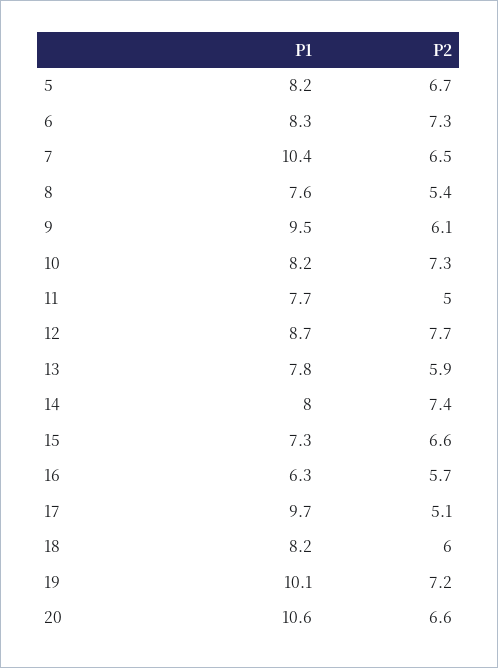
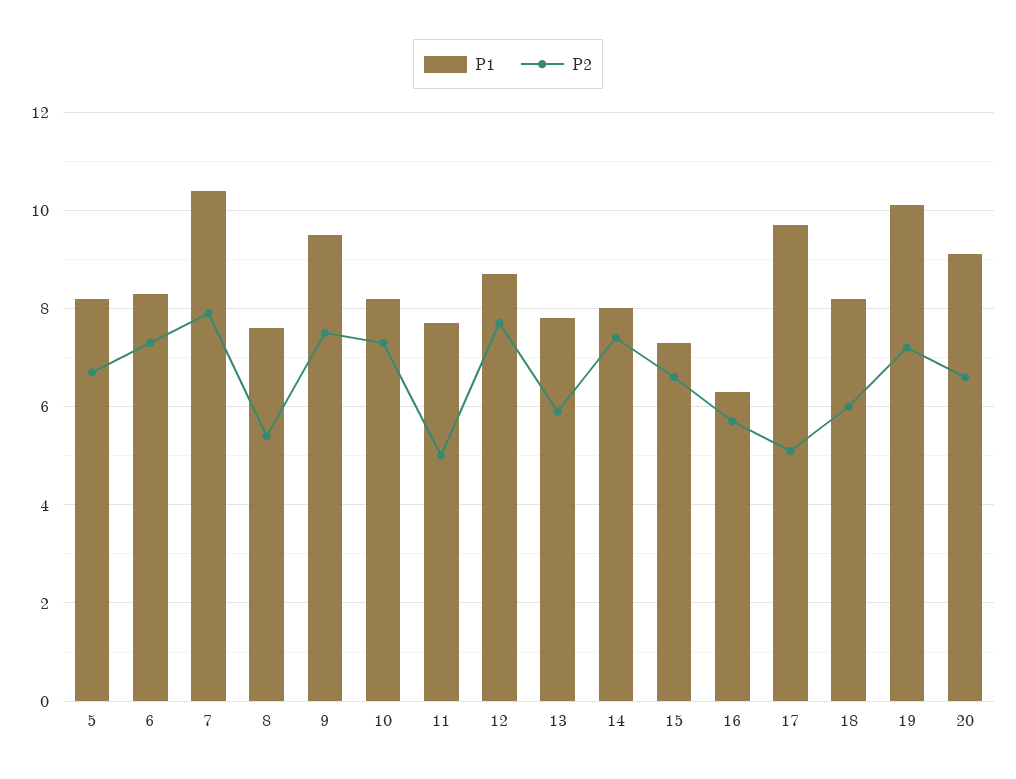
  {
    "P1": {
      "5": 8.2,
      "6": 8.3,
      "7": 10.4,
      "8": 7.6,
      "9": 9.5,
      "10": 8.2,
      "11": 7.7,
      "12": 8.7,
      "13": 7.8,
      "14": 8,
      "15": 7.3,
      "16": 6.3,
      "17": 9.7,
      "18": 8.2,
      "19": 10.1,
-     "20": 10.6
+     "20": 9
    },
    "P2": {
      "5": 6.7,
      "6": 7.3,
-     "7": 6.5,
+     "7": 8,
      "8": 5.4,
-     "9": 6.1,
+     "9": 7.5,
      "10": 7.3,
      "11": 5,
      "12": 7.7,
      "13": 5.9,
      "14": 7.4,
      "15": 6.6,
      "16": 5.7,
      "17": 5.1,
      "18": 6,
      "19": 7.2,
      "20": 6.6
    }
  }

